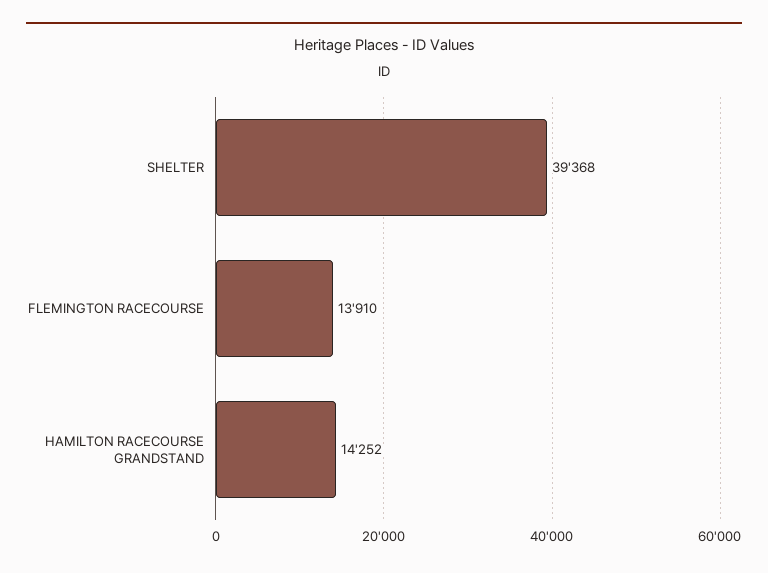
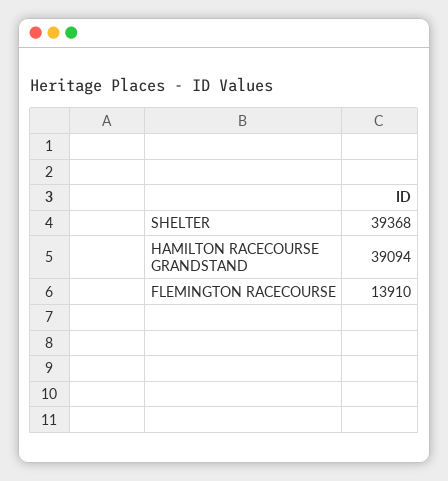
  {
    "SHELTER": 39368,
    "FLEMINGTON RACECOURSE": 13910,
-   "HAMILTON RACECOURSE GRANDSTAND": 14252
+   "HAMILTON RACECOURSE GRANDSTAND": 39094
  }

